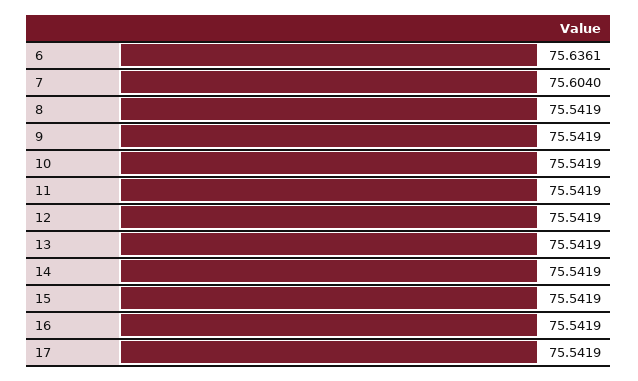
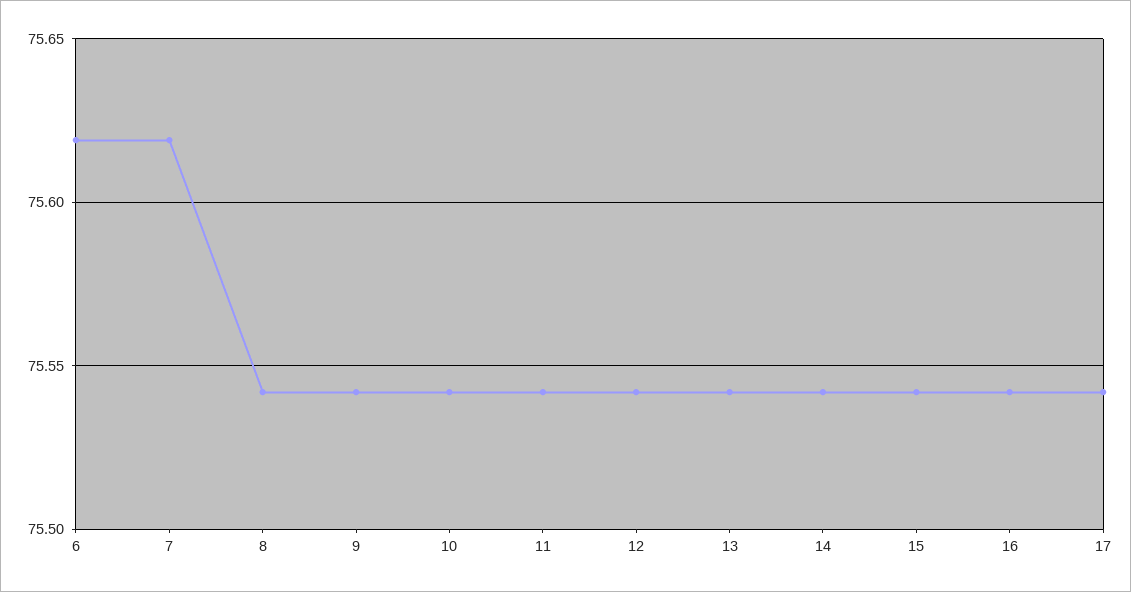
  {
-   "6": 75.6361,
+   "6": 75.62,
-   "7": 75.604,
+   "7": 75.62,
    "8": 75.5419,
    "9": 75.5419,
    "10": 75.5419,
    "11": 75.5419,
    "12": 75.5419,
    "13": 75.5419,
    "14": 75.5419,
    "15": 75.5419,
    "16": 75.5419,
    "17": 75.5419
  }

